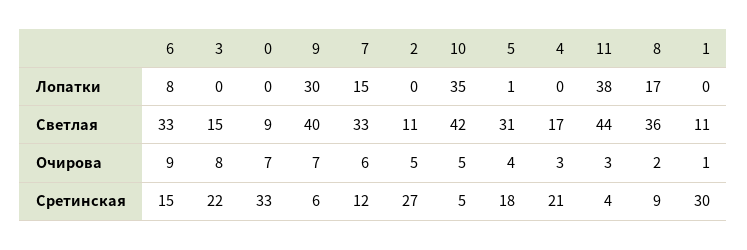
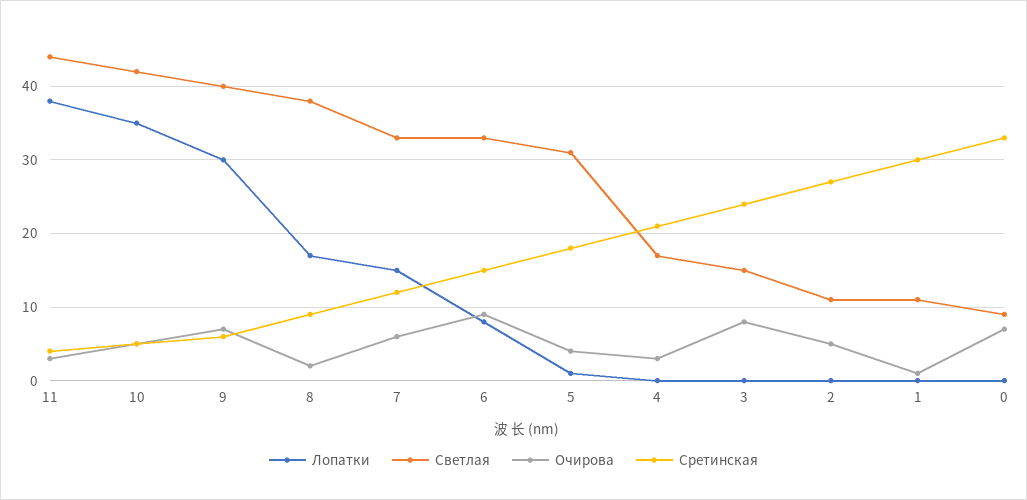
  {
    "Лопатки": {
      "6": 8,
      "3": 0,
      "0": 0,
      "9": 30,
      "7": 15,
      "2": 0,
      "10": 35,
      "5": 1,
      "4": 0,
      "11": 38,
      "8": 17,
      "1": 0
    },
    "Светлая": {
      "6": 33,
      "3": 15,
      "0": 9,
      "9": 40,
      "7": 33,
      "2": 11,
      "10": 42,
      "5": 31,
      "4": 17,
      "11": 44,
-     "8": 36,
+     "8": 38,
      "1": 11
    },
    "Очирова": {
      "6": 9,
      "3": 8,
      "0": 7,
      "9": 7,
      "7": 6,
      "2": 5,
      "10": 5,
      "5": 4,
      "4": 3,
      "11": 3,
      "8": 2,
      "1": 1
    },
    "Сретинская": {
      "6": 15,
-     "3": 22,
+     "3": 24,
      "0": 33,
      "9": 6,
      "7": 12,
      "2": 27,
      "10": 5,
      "5": 18,
      "4": 21,
      "11": 4,
      "8": 9,
      "1": 30
    }
  }

